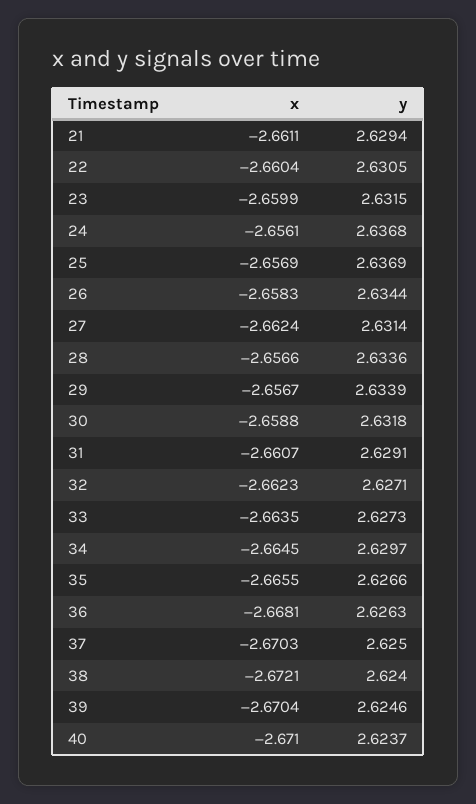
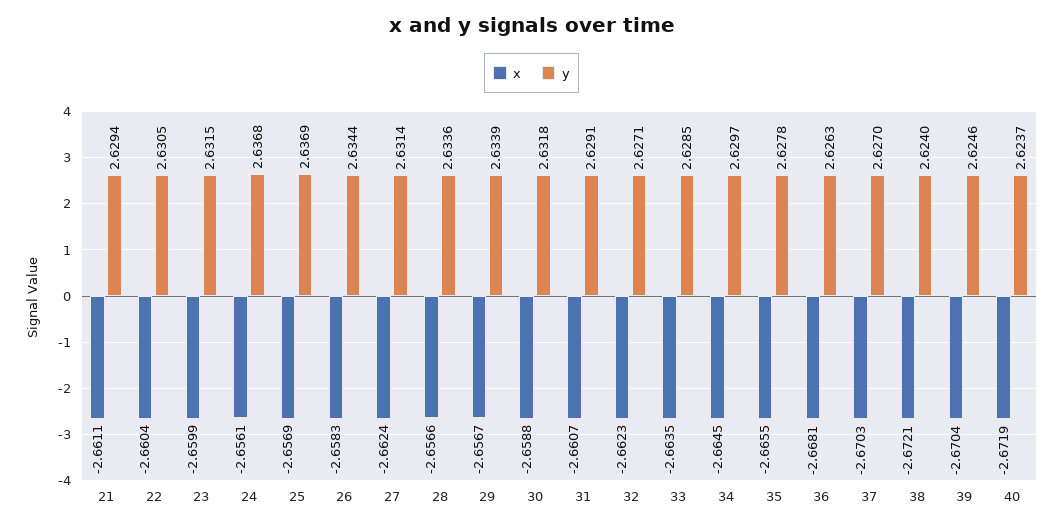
  {
    "x": {
      "21": -2.6611,
      "22": -2.6604,
      "23": -2.6599,
      "24": -2.6561,
      "25": -2.6569,
      "26": -2.6583,
      "27": -2.6624,
      "28": -2.6566,
      "29": -2.6567,
      "30": -2.6588,
      "31": -2.6607,
      "32": -2.6623,
      "33": -2.6635,
      "34": -2.6645,
      "35": -2.6655,
      "36": -2.6681,
      "37": -2.6703,
      "38": -2.6721,
      "39": -2.6704,
-     "40": -2.671
+     "40": -2.6719
    },
    "y": {
      "21": 2.6294,
      "22": 2.6305,
      "23": 2.6315,
      "24": 2.6368,
      "25": 2.6369,
      "26": 2.6344,
      "27": 2.6314,
      "28": 2.6336,
      "29": 2.6339,
      "30": 2.6318,
      "31": 2.6291,
      "32": 2.6271,
-     "33": 2.6273,
+     "33": 2.6285,
      "34": 2.6297,
-     "35": 2.6266,
+     "35": 2.6278,
      "36": 2.6263,
-     "37": 2.625,
+     "37": 2.627,
      "38": 2.624,
      "39": 2.6246,
      "40": 2.6237
    }
  }

